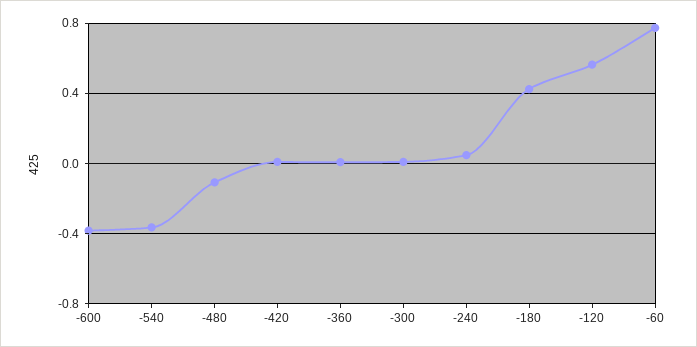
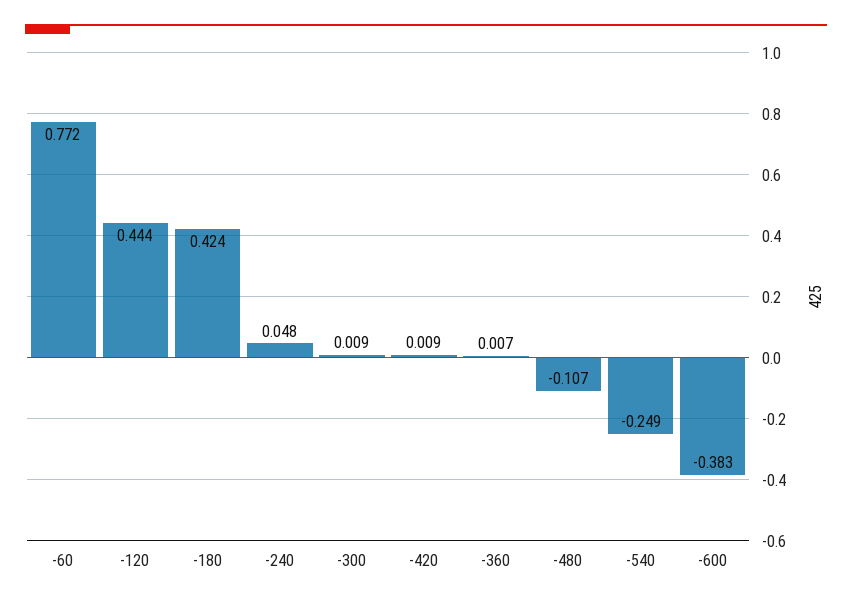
  {
    "-600": -0.383,
-   "-540": -0.35,
+   "-540": -0.249,
    "-480": -0.107,
    "-420": 0.009,
    "-360": 0.007,
    "-300": 0.009,
    "-240": 0.048,
    "-180": 0.424,
-   "-120": 0.55,
+   "-120": 0.444,
    "-60": 0.772
  }

